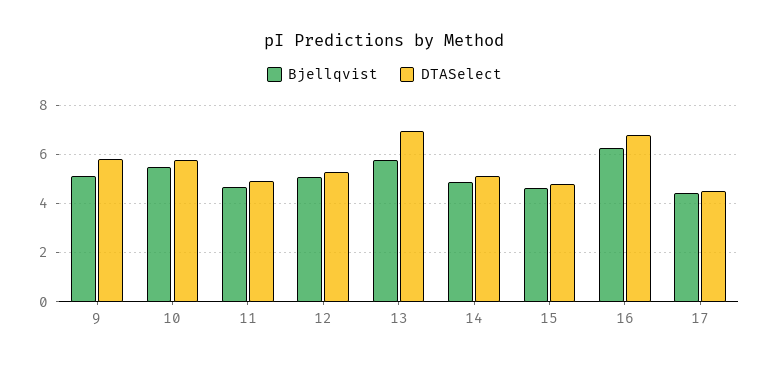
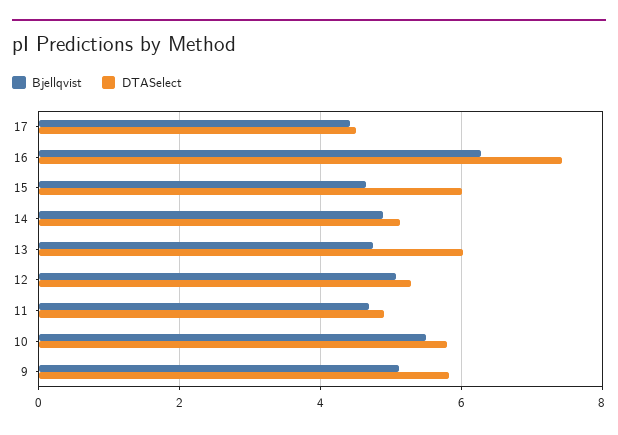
  {
    "Bjellqvist": {
      "9": 5.2,
      "10": 5.4,
      "11": 4.6,
      "12": 5,
-     "13": 5.75,
+     "13": 4.8,
      "14": 4.8,
      "15": 4.6,
      "16": 6.2,
      "17": 4.4
    },
    "DTASelect": {
      "9": 5.8,
      "10": 5.8,
      "11": 5,
      "12": 5.2,
-     "13": 7,
+     "13": 6,
      "14": 5.2,
-     "15": 4.75,
+     "15": 6,
-     "16": 6.75,
+     "16": 7.4,
      "17": 4.6
    }
  }

